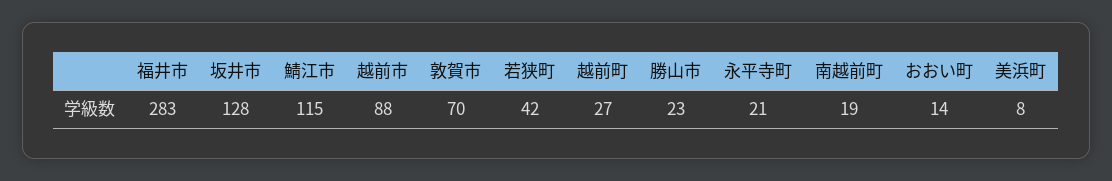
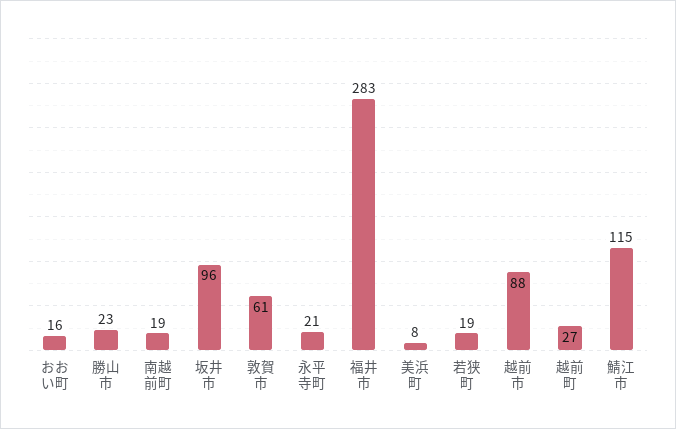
  {
    "福井市": 283,
-   "坂井市": 128,
+   "坂井市": 96,
    "鯖江市": 115,
    "越前市": 88,
-   "敦賀市": 70,
+   "敦賀市": 61,
-   "若狭町": 42,
+   "若狭町": 19,
    "越前町": 27,
    "勝山市": 23,
    "永平寺町": 21,
    "南越前町": 19,
-   "おおい町": 14,
+   "おおい町": 16,
    "美浜町": 8
  }

